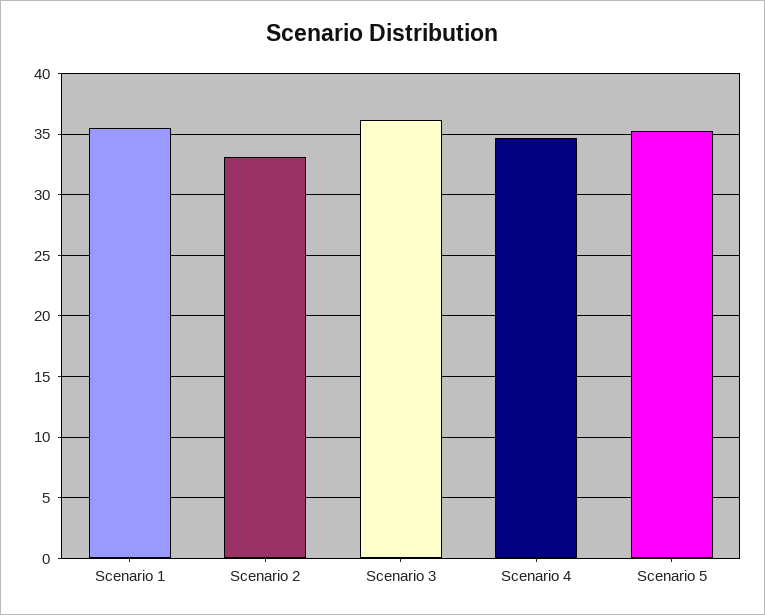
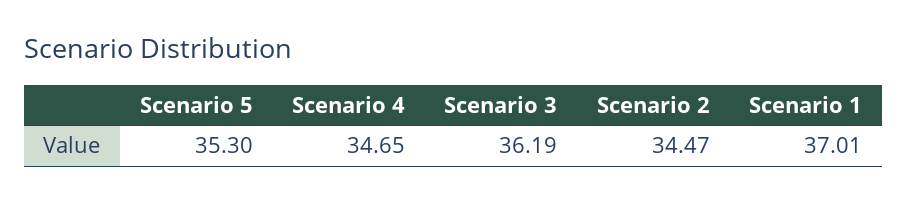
  {
-   "Scenario 1": 35.5,
+   "Scenario 1": 37.01,
-   "Scenario 2": 33,
+   "Scenario 2": 34.47,
    "Scenario 3": 36.19,
    "Scenario 4": 34.65,
    "Scenario 5": 35.3
  }

